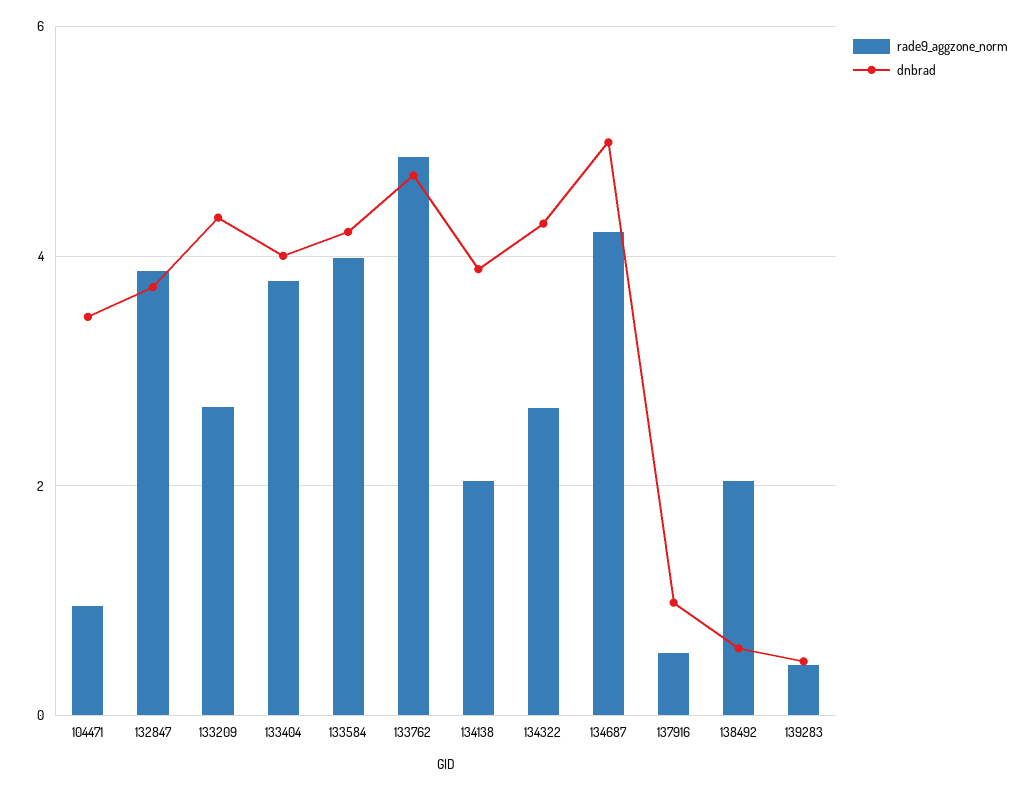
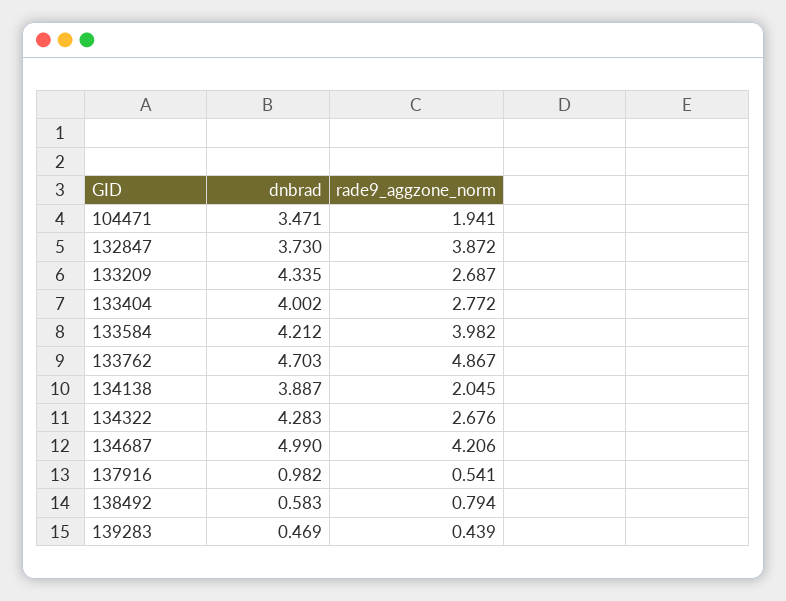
  {
    "rade9_aggzone_norm": {
-     "104471": 1,
+     "104471": 1.941,
      "132847": 3.872,
      "133209": 2.687,
-     "133404": 3.8,
+     "133404": 2.772,
      "133584": 3.982,
      "133762": 4.867,
      "134138": 2.045,
      "134322": 2.676,
      "134687": 4.206,
      "137916": 0.541,
-     "138492": 2,
+     "138492": 0.794,
      "139283": 0.439
    },
    "dnbrad": {
      "104471": 3.471,
      "132847": 3.73,
      "133209": 4.335,
      "133404": 4.002,
      "133584": 4.212,
      "133762": 4.703,
      "134138": 3.887,
      "134322": 4.283,
      "134687": 4.99,
      "137916": 0.982,
      "138492": 0.583,
      "139283": 0.469
    }
  }

